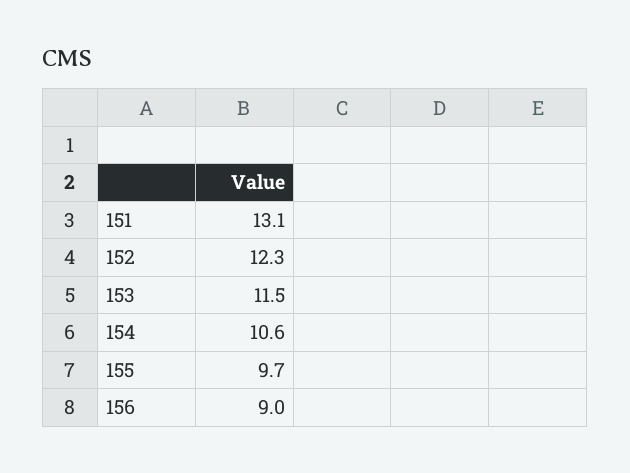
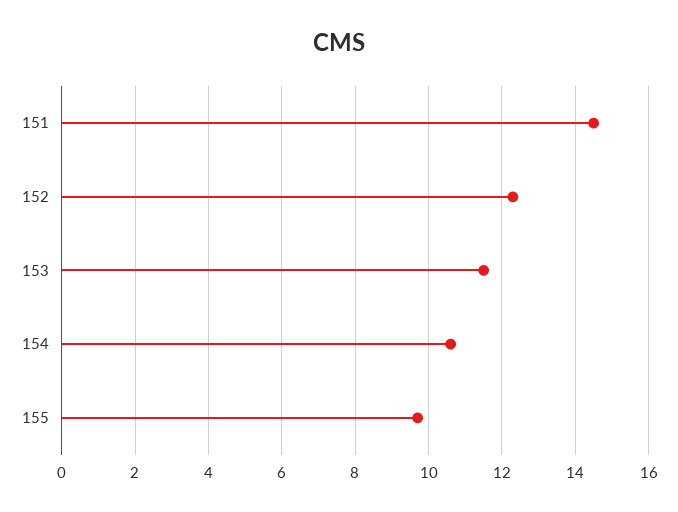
  {
-   "151": 13.1,
+   "151": 14.5,
    "152": 12.3,
    "153": 11.5,
    "154": 10.6,
-   "155": 9.7,
+   "155": 9.7
-   "156": 9
  }

